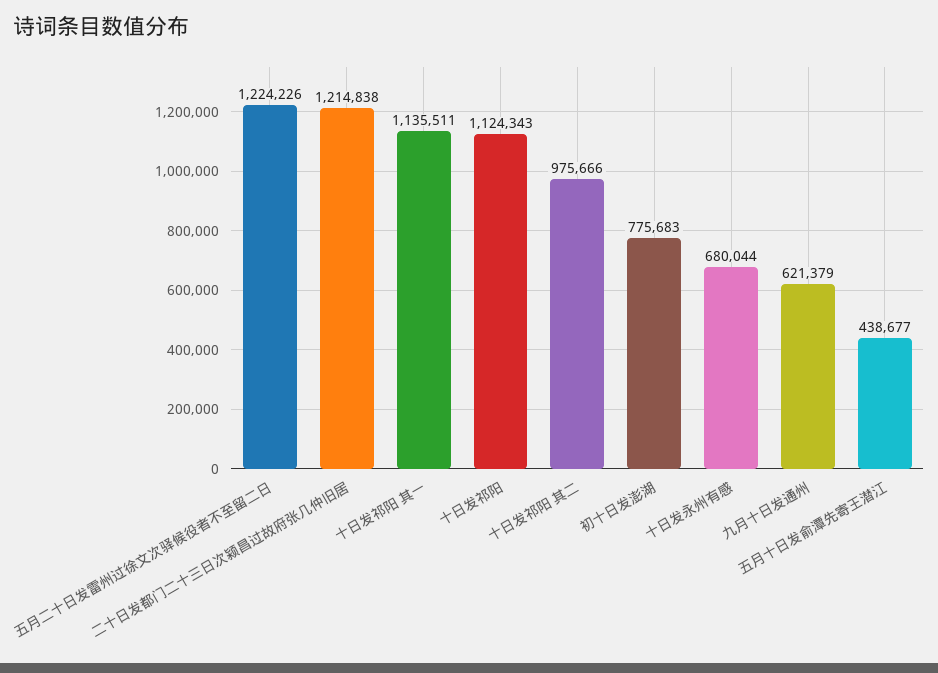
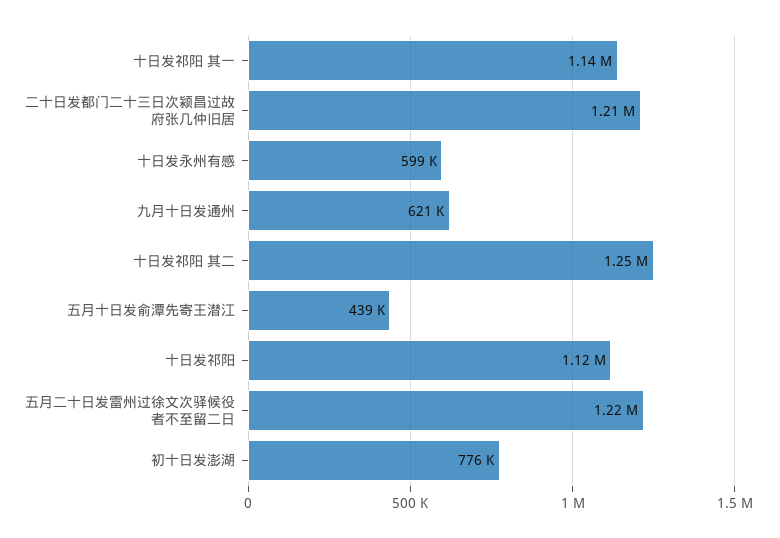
  {
    "五月二十日发雷州过徐文次驿候役者不至留二日": 1224226,
    "二十日发都门二十三日次颍昌过故府张几仲旧居": 1214838,
    "十日发祁阳 其一": 1135511,
    "十日发祁阳": 1124343,
-   "十日发祁阳 其二": 975666,
+   "十日发祁阳 其二": 1250000,
    "初十日发澎湖": 775683,
-   "十日发永州有感": 680044,
+   "十日发永州有感": 599000,
    "九月十日发通州": 621379,
    "五月十日发俞潭先寄王潜江": 438677
  }

